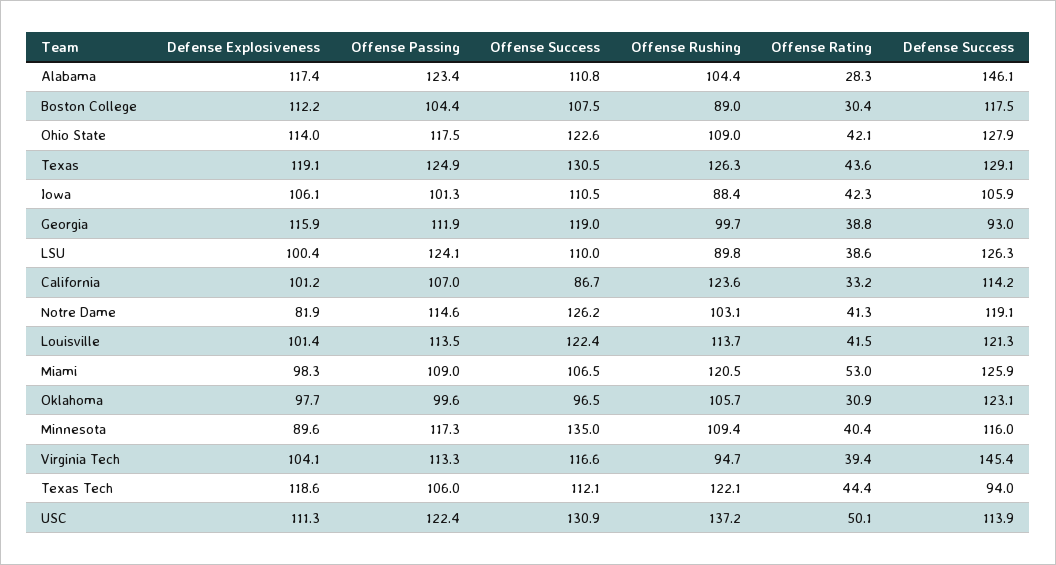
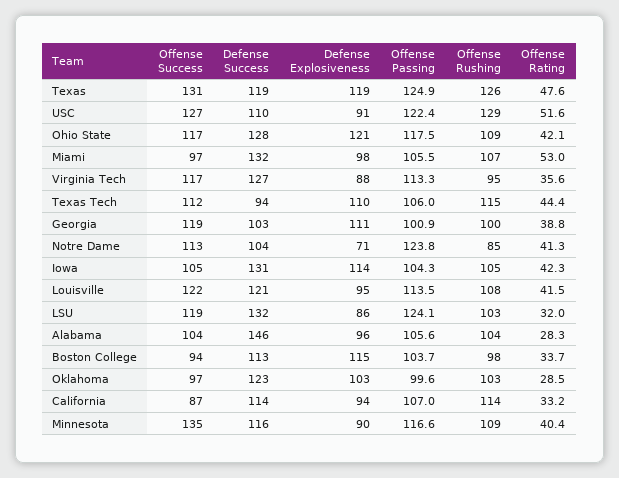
  {
    "Defense Explosiveness": {
-     "Alabama": 117.4,
+     "Alabama": 96,
-     "Boston College": 112.2,
+     "Boston College": 115,
-     "Ohio State": 114,
+     "Ohio State": 121,
      "Texas": 119.1,
-     "Iowa": 106.1,
+     "Iowa": 114,
-     "Georgia": 115.9,
+     "Georgia": 111,
-     "LSU": 100.4,
+     "LSU": 86,
-     "California": 101.2,
+     "California": 94,
-     "Notre Dame": 81.9,
+     "Notre Dame": 71,
-     "Louisville": 101.4,
+     "Louisville": 95,
      "Miami": 98.3,
-     "Oklahoma": 97.7,
+     "Oklahoma": 103,
      "Minnesota": 89.6,
-     "Virginia Tech": 104.1,
+     "Virginia Tech": 88,
-     "Texas Tech": 118.6,
+     "Texas Tech": 110,
-     "USC": 111.3
+     "USC": 91
    },
    "Offense Passing": {
-     "Alabama": 123.4,
+     "Alabama": 105.6,
-     "Boston College": 104.4,
+     "Boston College": 103.7,
      "Ohio State": 117.5,
      "Texas": 124.9,
-     "Iowa": 101.3,
+     "Iowa": 104.3,
-     "Georgia": 111.9,
+     "Georgia": 100.9,
      "LSU": 124.1,
      "California": 107,
-     "Notre Dame": 114.6,
+     "Notre Dame": 123.8,
      "Louisville": 113.5,
-     "Miami": 109,
+     "Miami": 105.5,
      "Oklahoma": 99.6,
-     "Minnesota": 117.3,
+     "Minnesota": 116.6,
      "Virginia Tech": 113.3,
      "Texas Tech": 106,
      "USC": 122.4
    },
    "Offense Success": {
-     "Alabama": 110.8,
+     "Alabama": 104,
-     "Boston College": 107.5,
+     "Boston College": 94,
-     "Ohio State": 122.6,
+     "Ohio State": 117,
      "Texas": 130.5,
-     "Iowa": 110.5,
+     "Iowa": 105,
      "Georgia": 119,
-     "LSU": 110,
+     "LSU": 119,
      "California": 86.7,
-     "Notre Dame": 126.2,
+     "Notre Dame": 113,
      "Louisville": 122.4,
-     "Miami": 106.5,
+     "Miami": 97,
      "Oklahoma": 96.5,
      "Minnesota": 135,
      "Virginia Tech": 116.6,
      "Texas Tech": 112.1,
-     "USC": 130.9
+     "USC": 127
    },
    "Offense Rushing": {
      "Alabama": 104.4,
-     "Boston College": 89,
+     "Boston College": 98,
      "Ohio State": 109,
      "Texas": 126.3,
-     "Iowa": 88.4,
+     "Iowa": 105,
      "Georgia": 99.7,
-     "LSU": 89.8,
+     "LSU": 103,
-     "California": 123.6,
+     "California": 114,
-     "Notre Dame": 103.1,
+     "Notre Dame": 85,
-     "Louisville": 113.7,
+     "Louisville": 108,
-     "Miami": 120.5,
+     "Miami": 107,
-     "Oklahoma": 105.7,
+     "Oklahoma": 103,
      "Minnesota": 109.4,
      "Virginia Tech": 94.7,
-     "Texas Tech": 122.1,
+     "Texas Tech": 115,
-     "USC": 137.2
+     "USC": 129
    },
    "Offense Rating": {
      "Alabama": 28.3,
-     "Boston College": 30.4,
+     "Boston College": 33.7,
      "Ohio State": 42.1,
-     "Texas": 43.6,
+     "Texas": 47.6,
      "Iowa": 42.3,
      "Georgia": 38.8,
-     "LSU": 38.6,
+     "LSU": 32,
      "California": 33.2,
      "Notre Dame": 41.3,
      "Louisville": 41.5,
      "Miami": 53,
-     "Oklahoma": 30.9,
+     "Oklahoma": 28.5,
      "Minnesota": 40.4,
-     "Virginia Tech": 39.4,
+     "Virginia Tech": 35.6,
      "Texas Tech": 44.4,
-     "USC": 50.1
+     "USC": 51.6
    },
    "Defense Success": {
      "Alabama": 146.1,
-     "Boston College": 117.5,
+     "Boston College": 113,
      "Ohio State": 127.9,
-     "Texas": 129.1,
+     "Texas": 119,
-     "Iowa": 105.9,
+     "Iowa": 131,
-     "Georgia": 93,
+     "Georgia": 103,
-     "LSU": 126.3,
+     "LSU": 132,
      "California": 114.2,
-     "Notre Dame": 119.1,
+     "Notre Dame": 104,
      "Louisville": 121.3,
-     "Miami": 125.9,
+     "Miami": 132,
      "Oklahoma": 123.1,
      "Minnesota": 116,
-     "Virginia Tech": 145.4,
+     "Virginia Tech": 127,
      "Texas Tech": 94,
-     "USC": 113.9
+     "USC": 110
    }
  }

